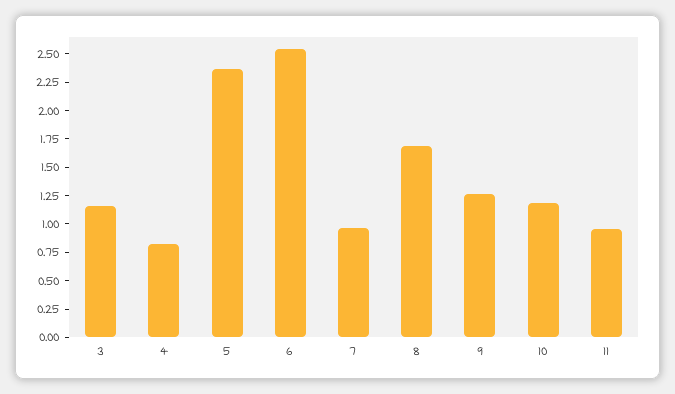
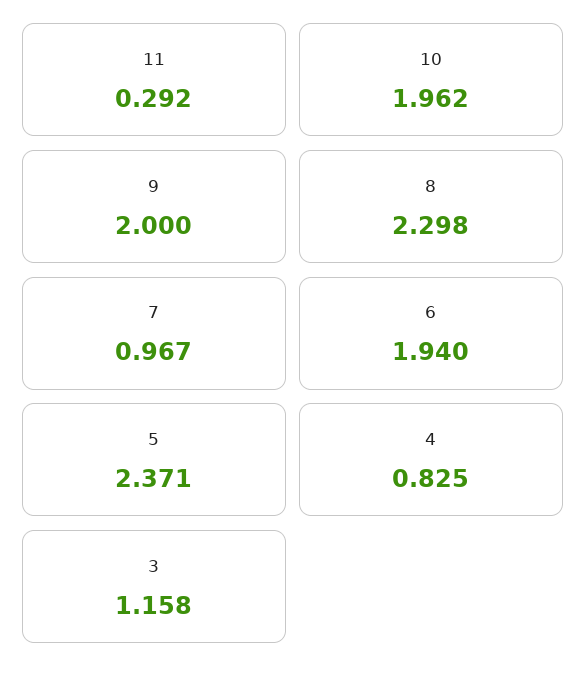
  {
    "3": 1.158,
    "4": 0.825,
    "5": 2.371,
-   "6": 2.5,
+   "6": 1.94,
    "7": 0.967,
-   "8": 1.75,
+   "8": 2.298,
-   "9": 1.25,
+   "9": 2,
-   "10": 1.25,
+   "10": 1.962,
-   "11": 1
+   "11": 0.292
  }

